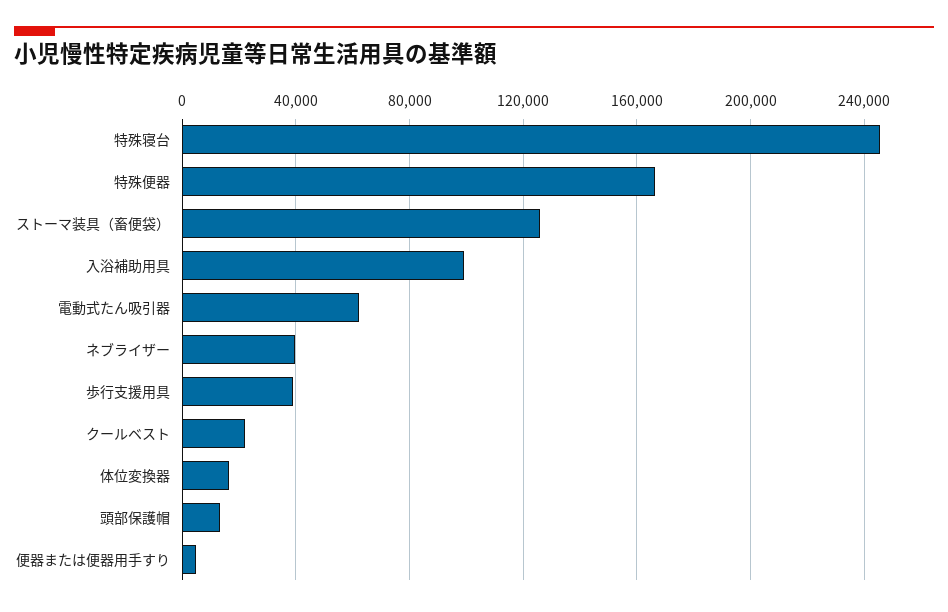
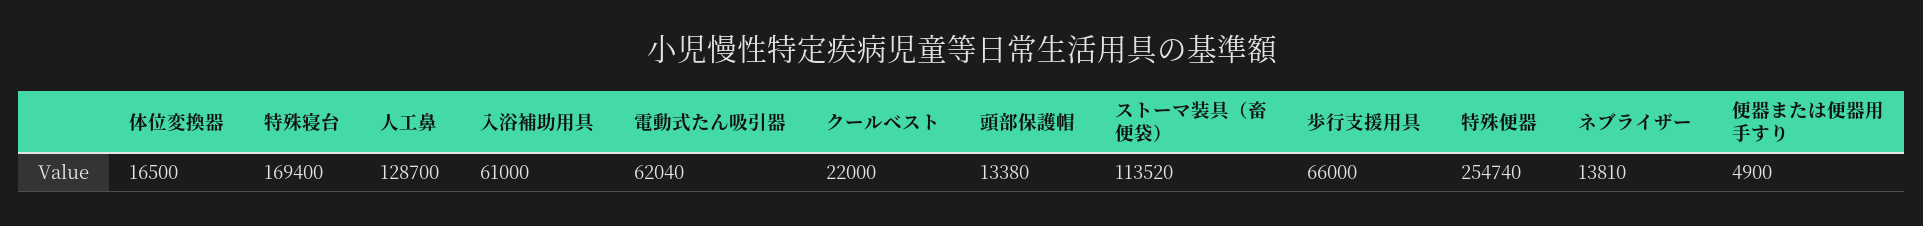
  {
-   "特殊寝台": 245000,
+   "特殊寝台": 169400,
-   "特殊便器": 165000,
+   "特殊便器": 254740,
-   "ストーマ装具（畜便袋）": 125000,
+   "ストーマ装具（畜便袋）": 113520,
-   "入浴補助用具": 100000,
+   "入浴補助用具": 61000,
    "電動式たん吸引器": 62040,
-   "ネブライザー": 40000,
+   "ネブライザー": 13810,
-   "歩行支援用具": 40000,
+   "歩行支援用具": 66000,
    "クールベスト": 22000,
    "体位変換器": 16500,
    "頭部保護帽": 13380,
-   "便器または便器用手すり": 4900
+   "便器または便器用手すり": 4900,
+   "人工鼻": 128700
  }

